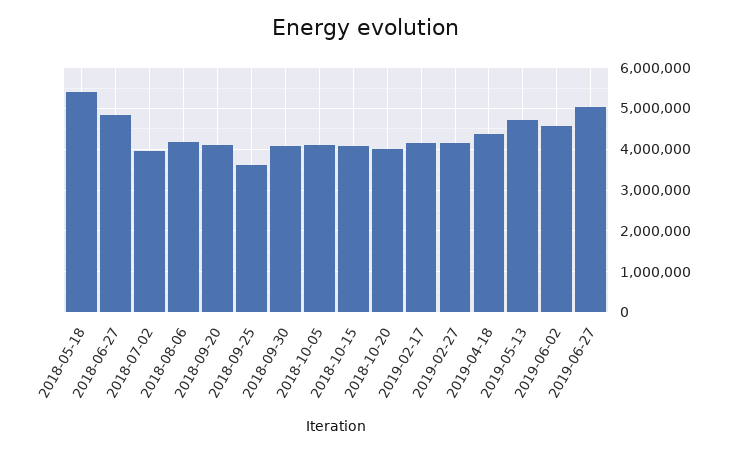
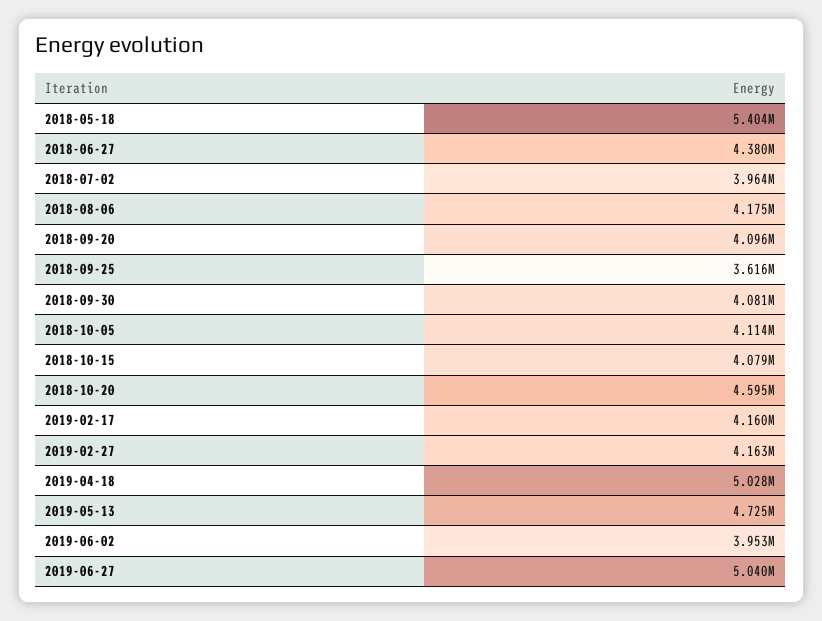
  {
    "2018-05-18": 5404000,
-   "2018-06-27": 4800000,
+   "2018-06-27": 4380000,
    "2018-07-02": 3964000,
    "2018-08-06": 4175000,
    "2018-09-20": 4096000,
    "2018-09-25": 3616000,
    "2018-09-30": 4081000,
    "2018-10-05": 4114000,
    "2018-10-15": 4079000,
-   "2018-10-20": 4000000,
+   "2018-10-20": 4595000,
    "2019-02-17": 4160000,
    "2019-02-27": 4163000,
-   "2019-04-18": 4400000,
+   "2019-04-18": 5028000,
    "2019-05-13": 4725000,
-   "2019-06-02": 4600000,
+   "2019-06-02": 3953000,
    "2019-06-27": 5040000
  }

